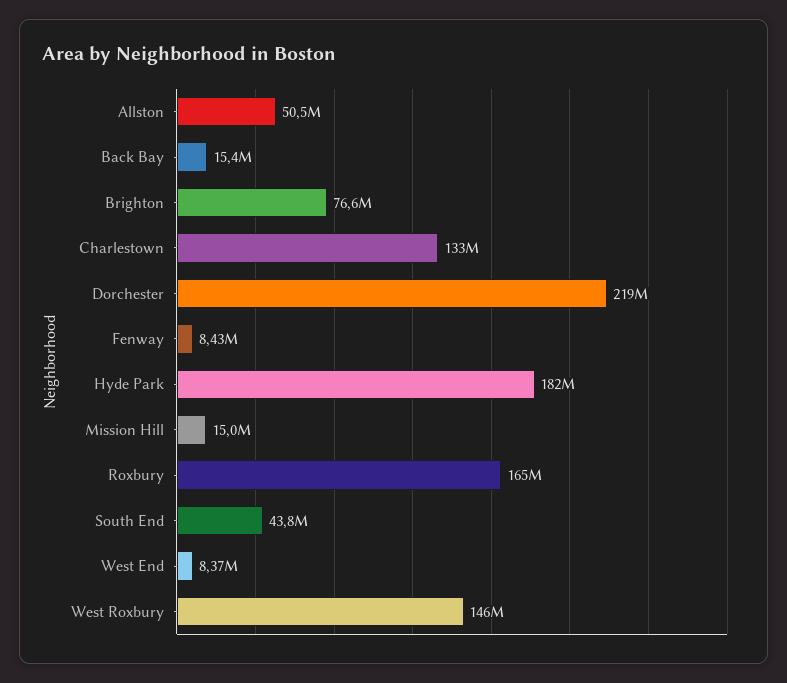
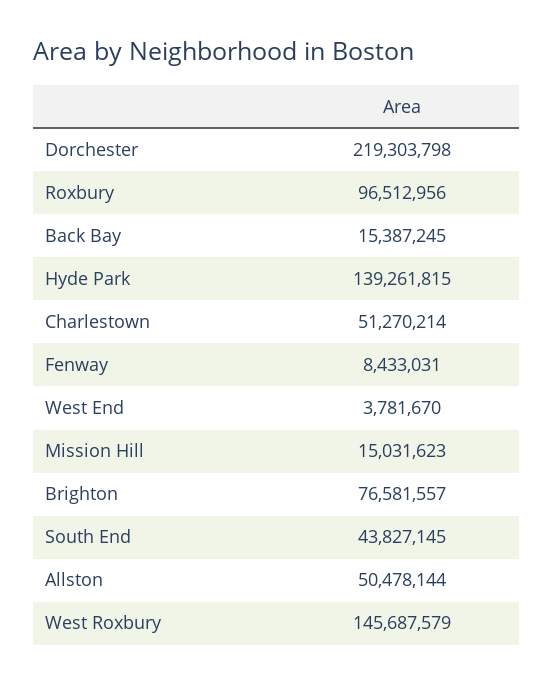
  {
    "Allston": 50478144,
    "Back Bay": 15387245,
    "Brighton": 76581557,
-   "Charlestown": 133000000,
+   "Charlestown": 51270214,
    "Dorchester": 219303798,
    "Fenway": 8433031,
-   "Hyde Park": 182000000,
+   "Hyde Park": 139261815,
    "Mission Hill": 15031623,
-   "Roxbury": 165000000,
+   "Roxbury": 96512956,
    "South End": 43827145,
-   "West End": 8370000,
+   "West End": 3781670,
    "West Roxbury": 145687579
  }

